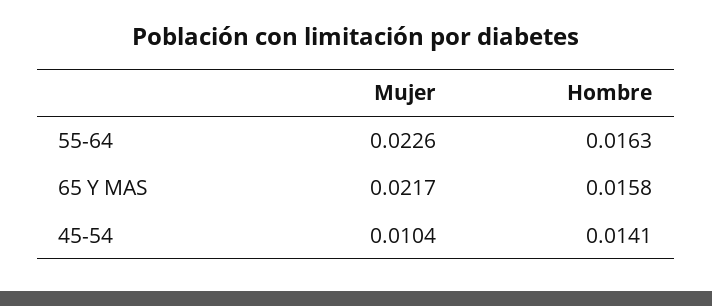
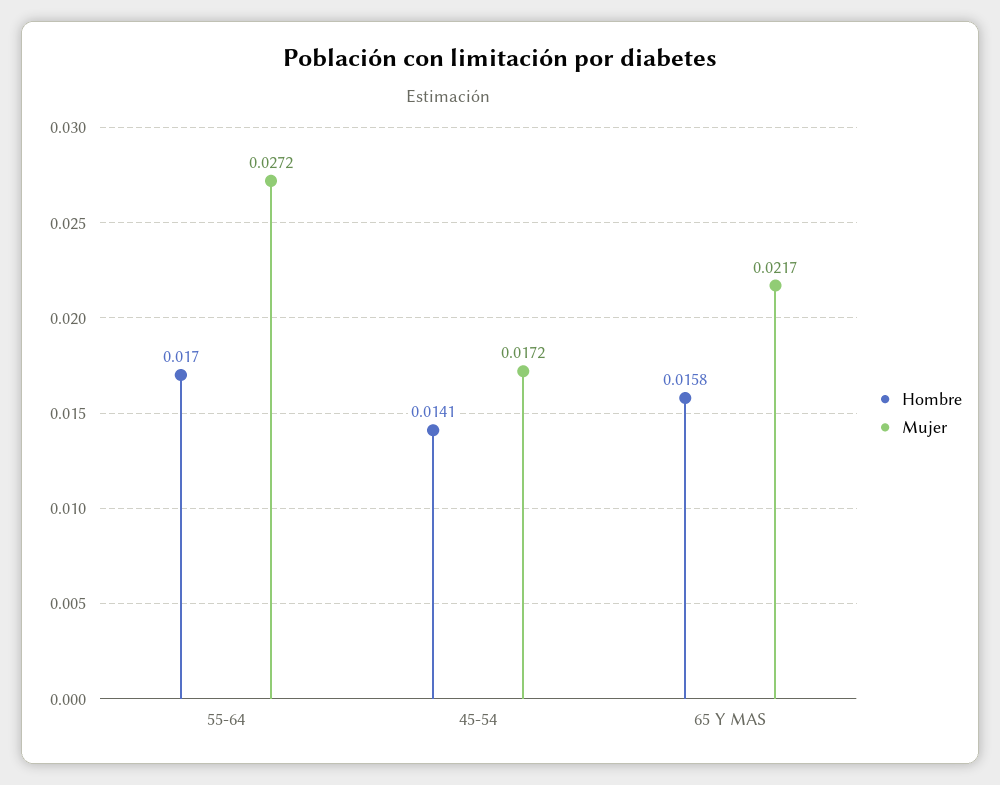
  {
    "Mujer": {
-     "55-64": 0.0226,
+     "55-64": 0.0272,
      "65 Y MAS": 0.0217,
-     "45-54": 0.0104
+     "45-54": 0.0172
    },
    "Hombre": {
-     "55-64": 0.0163,
+     "55-64": 0.017,
      "65 Y MAS": 0.0158,
      "45-54": 0.0141
    }
  }

